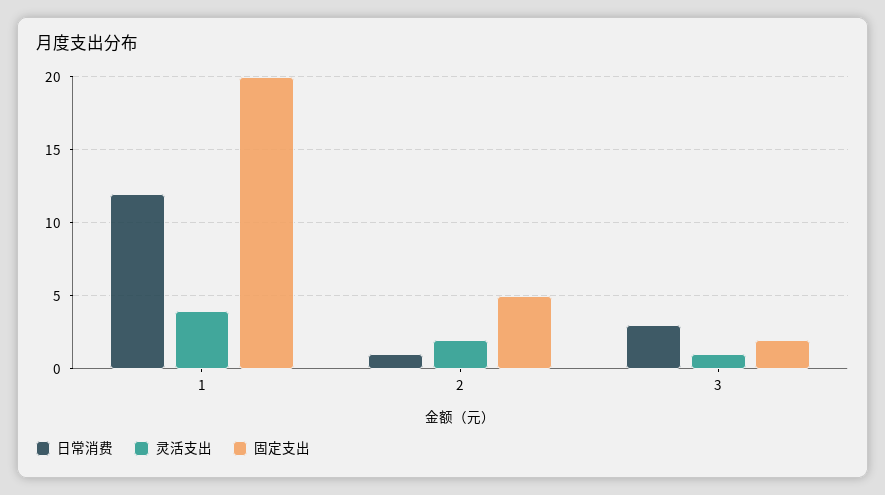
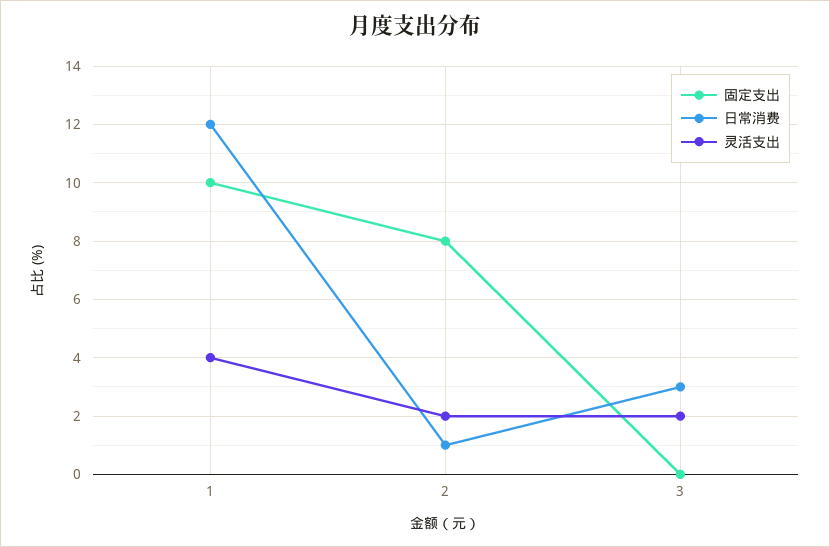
  {
    "日常消费": {
      "1": 12,
      "2": 1,
      "3": 3
    },
    "灵活支出": {
      "1": 4,
      "2": 2,
-     "3": 1
+     "3": 2
    },
    "固定支出": {
-     "1": 20,
+     "1": 10,
-     "2": 5,
+     "2": 8,
-     "3": 2
+     "3": 0
    }
  }

